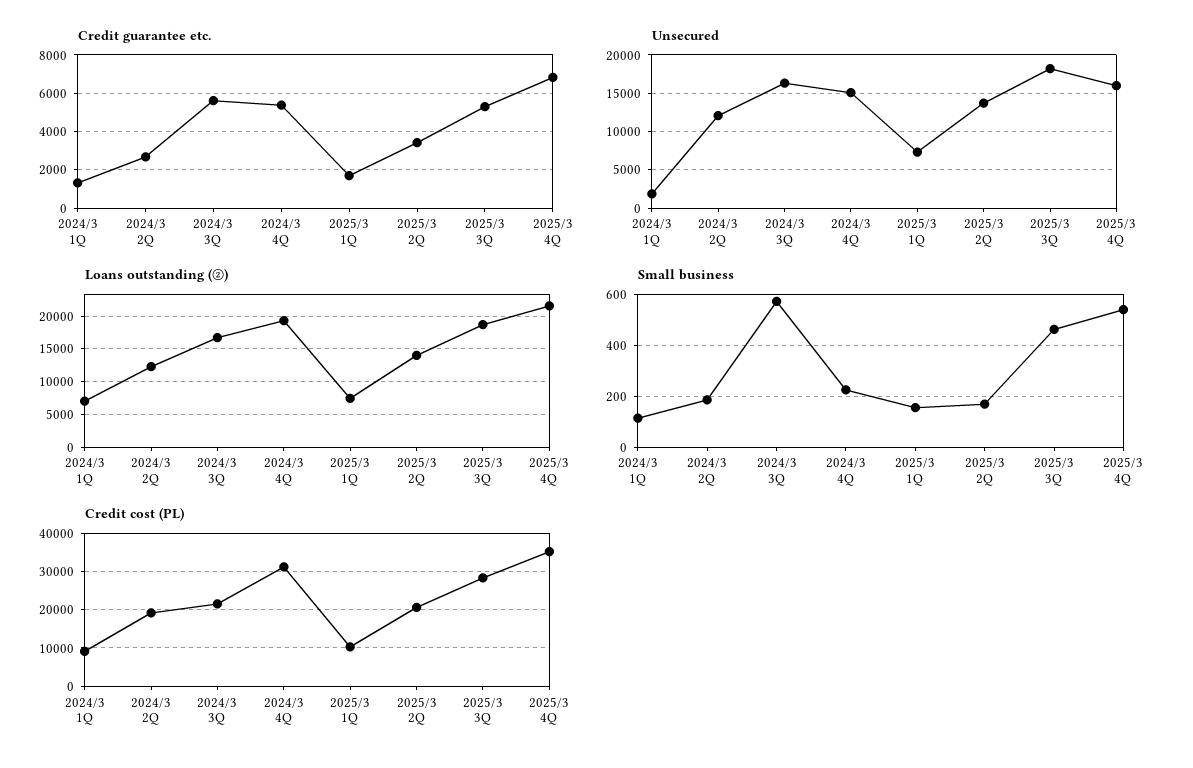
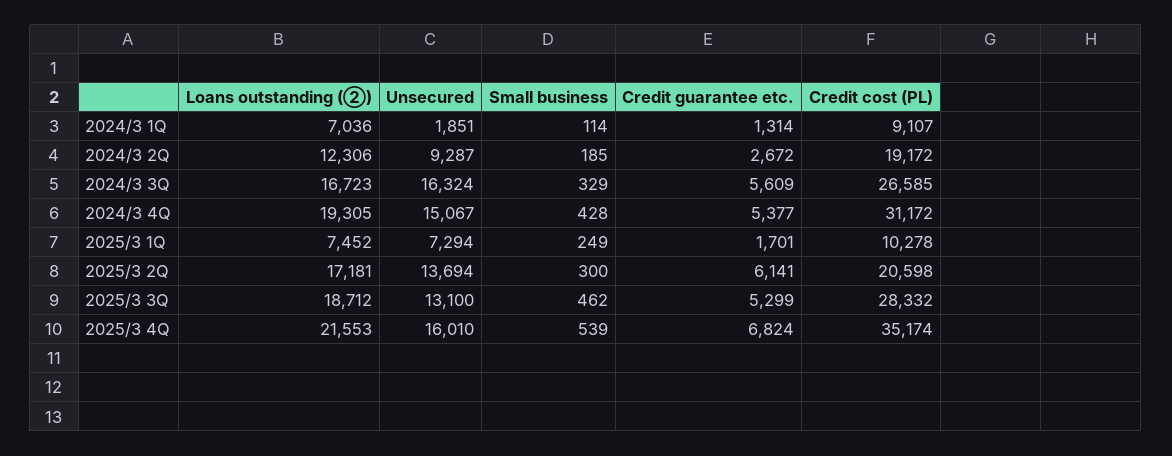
  {
    "Credit guarantee etc.": {
      "2024/3 1Q": 1314,
      "2024/3 2Q": 2672,
      "2024/3 3Q": 5609,
      "2024/3 4Q": 5377,
      "2025/3 1Q": 1701,
-     "2025/3 2Q": 3500,
+     "2025/3 2Q": 6141,
      "2025/3 3Q": 5299,
      "2025/3 4Q": 6824
    },
    "Unsecured": {
      "2024/3 1Q": 1851,
-     "2024/3 2Q": 12000,
+     "2024/3 2Q": 9287,
      "2024/3 3Q": 16324,
      "2024/3 4Q": 15067,
      "2025/3 1Q": 7294,
      "2025/3 2Q": 13694,
-     "2025/3 3Q": 18000,
+     "2025/3 3Q": 13100,
      "2025/3 4Q": 16010
    },
    "Loans outstanding (②)": {
      "2024/3 1Q": 7036,
      "2024/3 2Q": 12306,
      "2024/3 3Q": 16723,
      "2024/3 4Q": 19305,
      "2025/3 1Q": 7452,
-     "2025/3 2Q": 14000,
+     "2025/3 2Q": 17181,
      "2025/3 3Q": 18712,
      "2025/3 4Q": 21553
    },
    "Small business": {
      "2024/3 1Q": 114,
      "2024/3 2Q": 185,
-     "2024/3 3Q": 575,
+     "2024/3 3Q": 329,
-     "2024/3 4Q": 225,
+     "2024/3 4Q": 428,
-     "2025/3 1Q": 150,
+     "2025/3 1Q": 249,
-     "2025/3 2Q": 175,
+     "2025/3 2Q": 300,
      "2025/3 3Q": 462,
      "2025/3 4Q": 539
    },
    "Credit cost (PL)": {
      "2024/3 1Q": 9107,
      "2024/3 2Q": 19172,
-     "2024/3 3Q": 22000,
+     "2024/3 3Q": 26585,
      "2024/3 4Q": 31172,
      "2025/3 1Q": 10278,
      "2025/3 2Q": 20598,
      "2025/3 3Q": 28332,
      "2025/3 4Q": 35174
    }
  }

